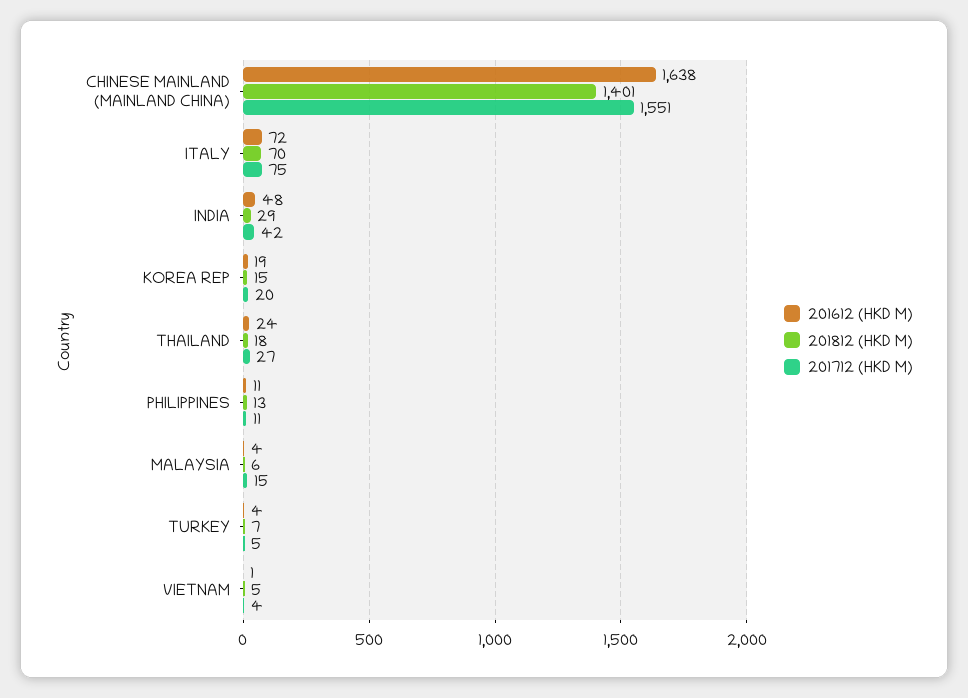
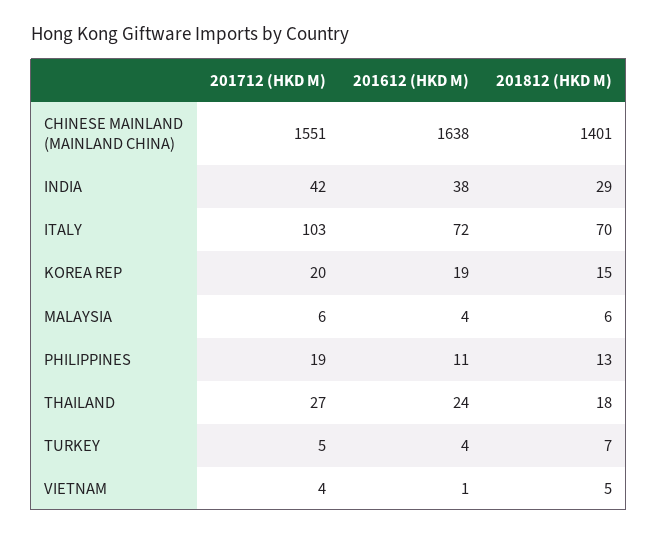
  {
    "201612 (HKD M)": {
      "CHINESE MAINLAND (MAINLAND CHINA)": 1638,
      "ITALY": 72,
-     "INDIA": 48,
+     "INDIA": 38,
      "KOREA REP": 19,
      "THAILAND": 24,
      "PHILIPPINES": 11,
      "MALAYSIA": 4,
      "TURKEY": 4,
      "VIETNAM": 1
    },
    "201812 (HKD M)": {
      "CHINESE MAINLAND (MAINLAND CHINA)": 1401,
      "ITALY": 70,
      "INDIA": 29,
      "KOREA REP": 15,
      "THAILAND": 18,
      "PHILIPPINES": 13,
      "MALAYSIA": 6,
      "TURKEY": 7,
      "VIETNAM": 5
    },
    "201712 (HKD M)": {
      "CHINESE MAINLAND (MAINLAND CHINA)": 1551,
-     "ITALY": 75,
+     "ITALY": 103,
      "INDIA": 42,
      "KOREA REP": 20,
      "THAILAND": 27,
-     "PHILIPPINES": 11,
+     "PHILIPPINES": 19,
-     "MALAYSIA": 15,
+     "MALAYSIA": 6,
      "TURKEY": 5,
      "VIETNAM": 4
    }
  }

